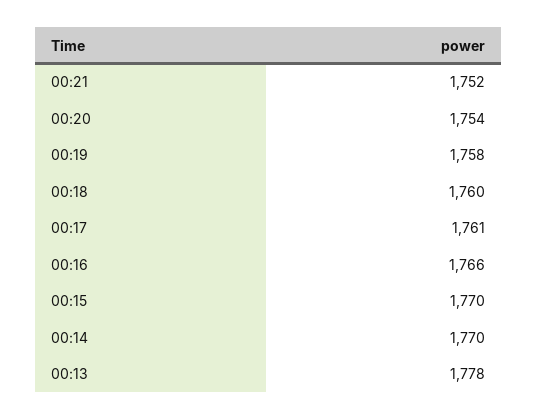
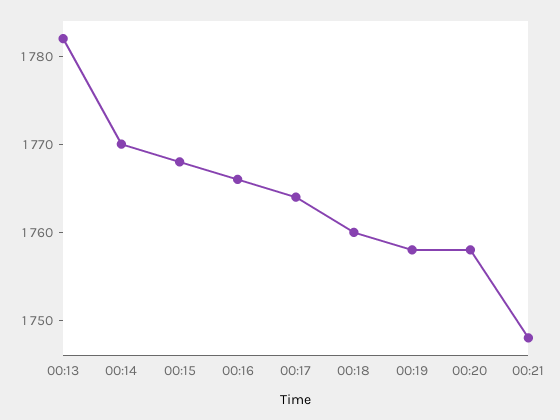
  {
-   "00:21": 1752,
+   "00:21": 1748,
-   "00:20": 1754,
+   "00:20": 1758,
    "00:19": 1758,
    "00:18": 1760,
-   "00:17": 1761,
+   "00:17": 1764,
    "00:16": 1766,
-   "00:15": 1770,
+   "00:15": 1768,
    "00:14": 1770,
-   "00:13": 1778
+   "00:13": 1782
  }

